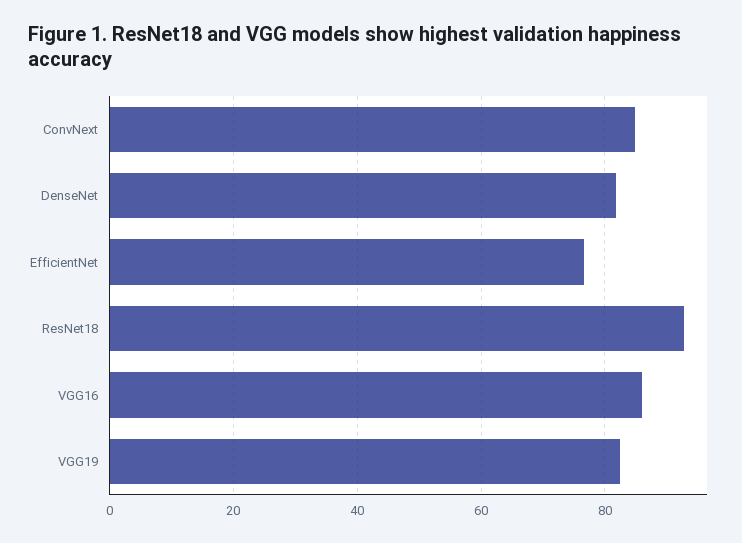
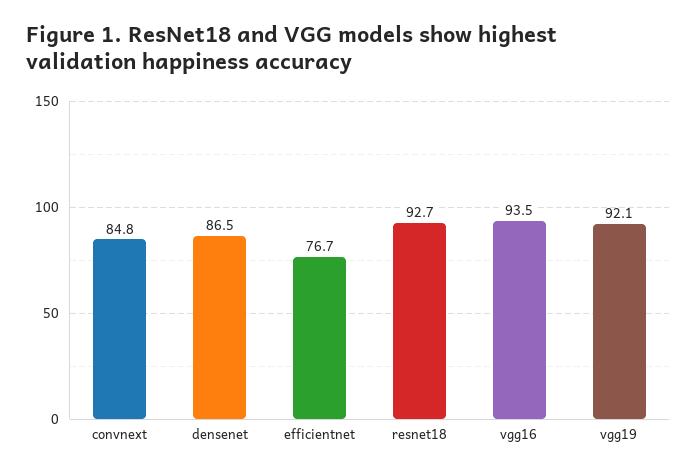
  {
    "ConvNext": 84.8,
-   "DenseNet": 82,
+   "DenseNet": 86.5,
    "EfficientNet": 76.7,
    "ResNet18": 92.7,
-   "VGG16": 86,
+   "VGG16": 93.5,
-   "VGG19": 82
+   "VGG19": 92.1
  }

